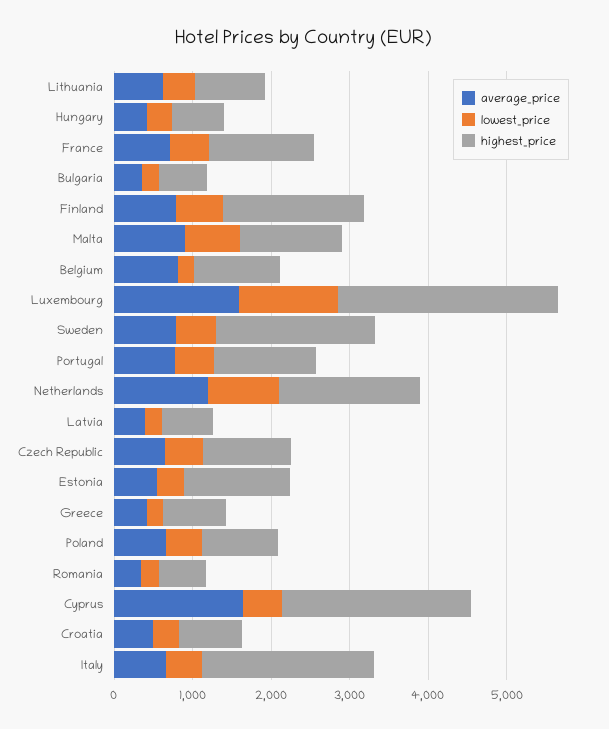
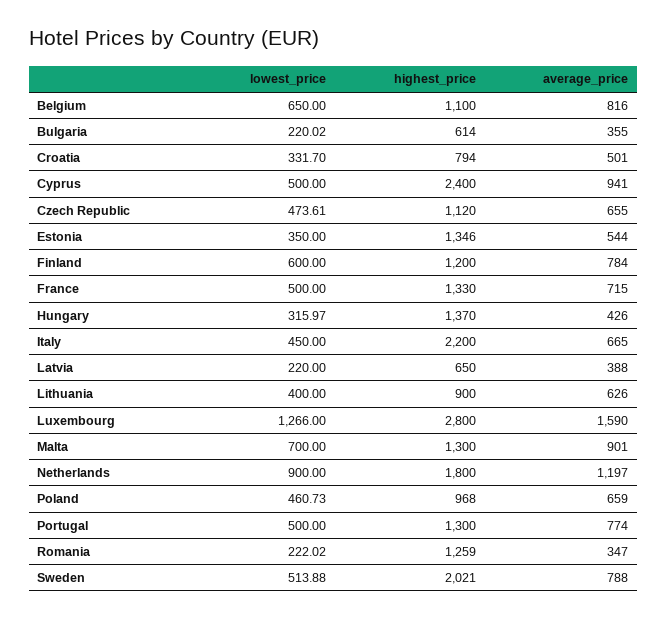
  {
    "average_price": {
      "Lithuania": 626,
      "Hungary": 426,
      "France": 715,
      "Bulgaria": 355,
      "Finland": 784,
      "Malta": 901,
      "Belgium": 816,
      "Luxembourg": 1590,
      "Sweden": 788,
      "Portugal": 774,
      "Netherlands": 1197,
      "Latvia": 388,
      "Czech Republic": 655,
      "Estonia": 544,
-     "Greece": 400,
      "Poland": 659,
      "Romania": 347,
-     "Cyprus": 1600,
+     "Cyprus": 941,
      "Croatia": 501,
      "Italy": 665
    },
    "lowest_price": {
      "Lithuania": 400,
      "Hungary": 315.97,
      "France": 500,
      "Bulgaria": 220.02,
      "Finland": 600,
      "Malta": 700,
-     "Belgium": 200,
+     "Belgium": 650,
      "Luxembourg": 1266,
      "Sweden": 513.88,
      "Portugal": 500,
      "Netherlands": 900,
      "Latvia": 220,
      "Czech Republic": 473.61,
      "Estonia": 350,
-     "Greece": 200,
      "Poland": 460.73,
      "Romania": 222.02,
      "Cyprus": 500,
      "Croatia": 331.7,
      "Italy": 450
    },
    "highest_price": {
      "Lithuania": 900,
-     "Hungary": 600,
+     "Hungary": 1370,
      "France": 1330,
      "Bulgaria": 614,
-     "Finland": 1800,
+     "Finland": 1200,
      "Malta": 1300,
      "Belgium": 1100,
      "Luxembourg": 2800,
      "Sweden": 2021,
      "Portugal": 1300,
      "Netherlands": 1800,
      "Latvia": 650,
      "Czech Republic": 1120,
      "Estonia": 1346,
-     "Greece": 800,
      "Poland": 968,
-     "Romania": 600,
+     "Romania": 1259,
      "Cyprus": 2400,
      "Croatia": 794,
      "Italy": 2200
    }
  }

